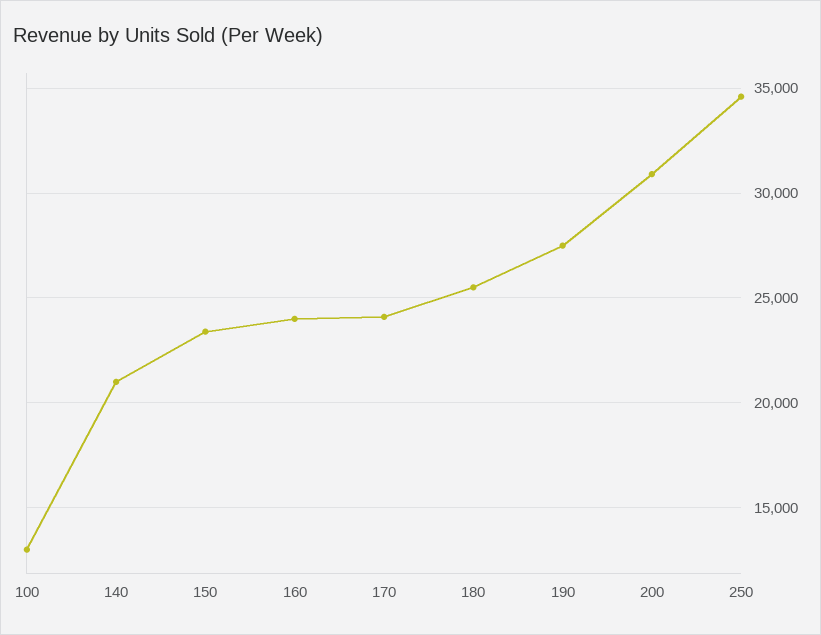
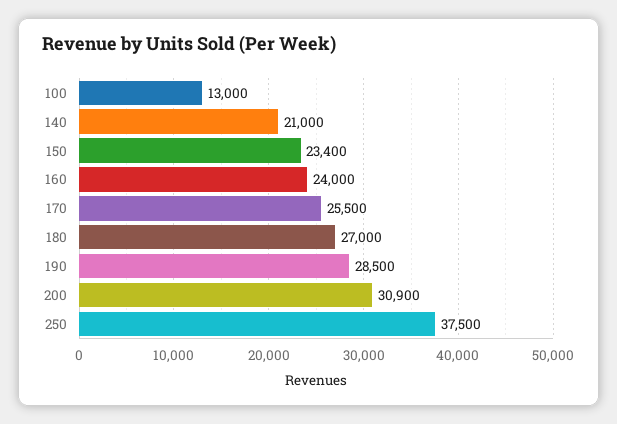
  {
    "100": 13000,
    "140": 21000,
    "150": 23400,
    "160": 24000,
-   "170": 24000,
+   "170": 25500,
-   "180": 25500,
+   "180": 27000,
-   "190": 27500,
+   "190": 28500,
    "200": 30900,
-   "250": 34500
+   "250": 37500
  }

